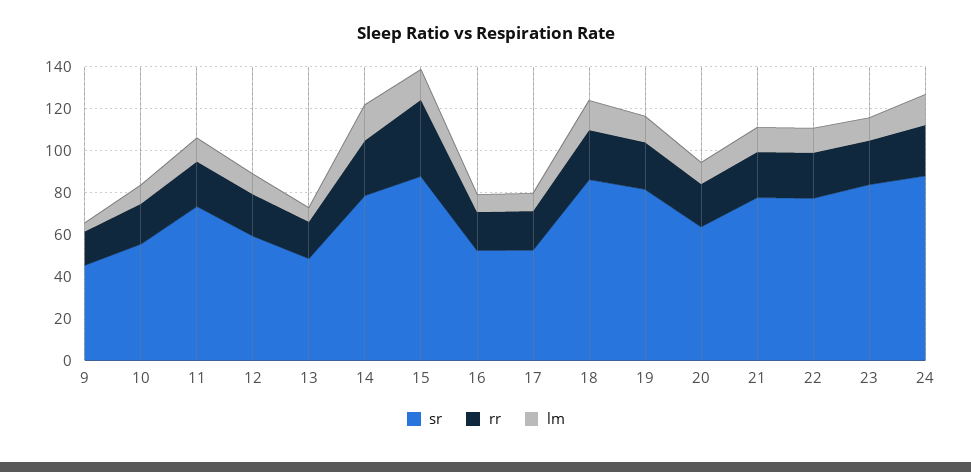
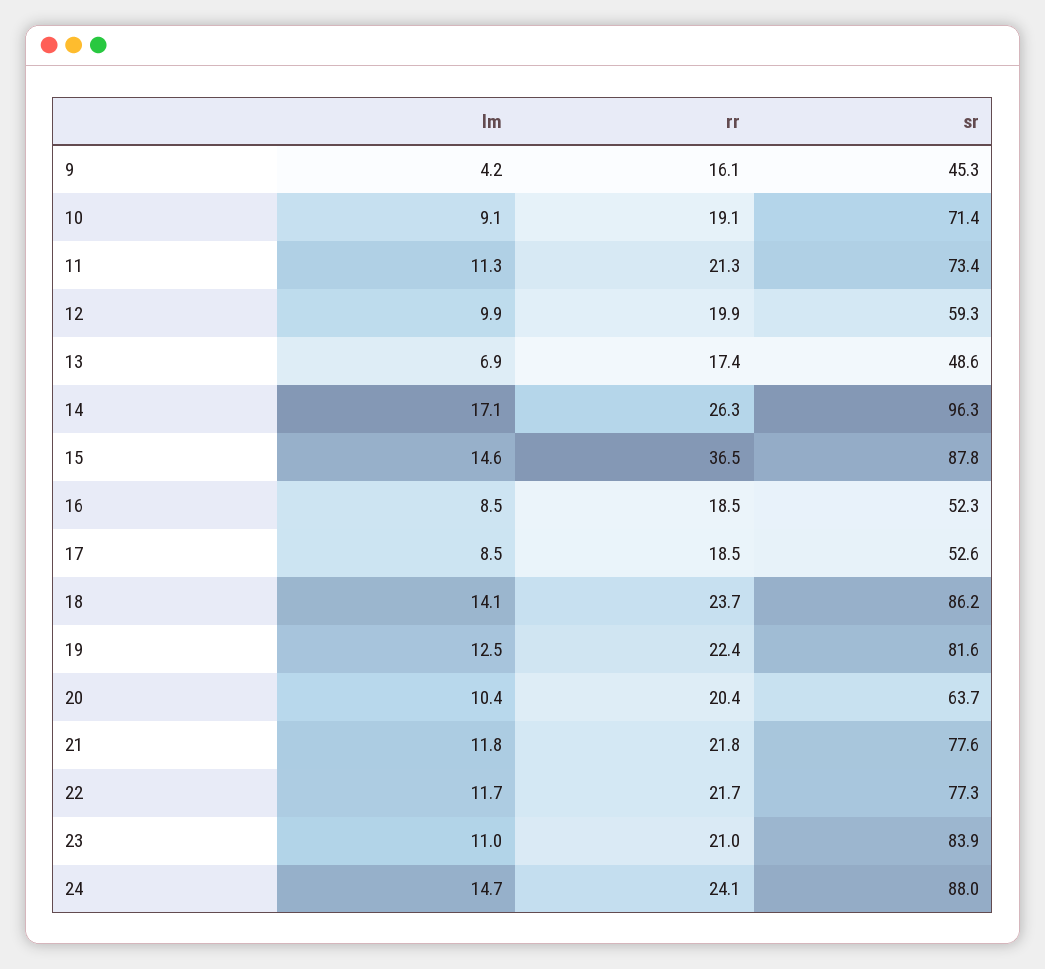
  {
    "sr": {
      "9": 45.3,
-     "10": 55,
+     "10": 71.4,
      "11": 73.4,
      "12": 59.3,
      "13": 48.6,
-     "14": 80,
+     "14": 96.3,
      "15": 87.8,
      "16": 52.3,
      "17": 52.6,
      "18": 86.2,
      "19": 81.6,
      "20": 63.7,
      "21": 77.6,
      "22": 77.3,
      "23": 83.9,
      "24": 88
    },
    "rr": {
      "9": 16.1,
      "10": 19.1,
      "11": 21.3,
      "12": 19.9,
      "13": 17.4,
      "14": 26.3,
      "15": 36.5,
      "16": 18.5,
      "17": 18.5,
      "18": 23.7,
      "19": 22.4,
      "20": 20.4,
      "21": 21.8,
      "22": 21.7,
      "23": 21,
      "24": 24.1
    },
    "lm": {
      "9": 4.2,
      "10": 9.1,
      "11": 11.3,
      "12": 9.9,
      "13": 6.9,
      "14": 17.1,
      "15": 14.6,
      "16": 8.5,
      "17": 8.5,
      "18": 14.1,
      "19": 12.5,
      "20": 10.4,
      "21": 11.8,
      "22": 11.7,
      "23": 11,
      "24": 14.7
    }
  }

